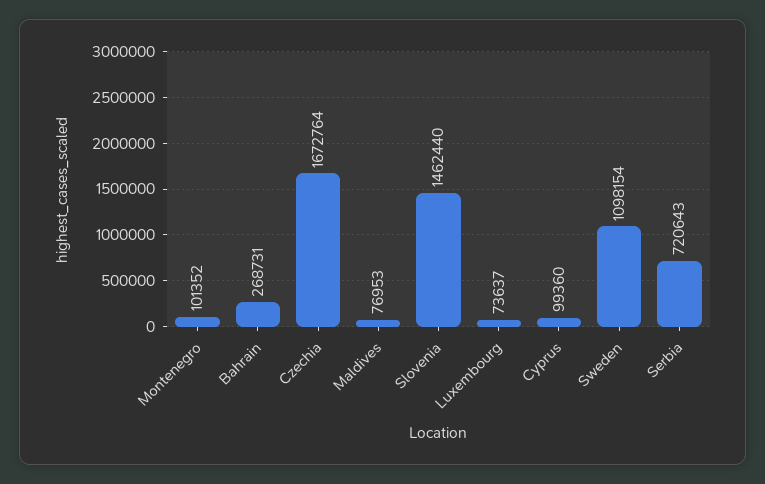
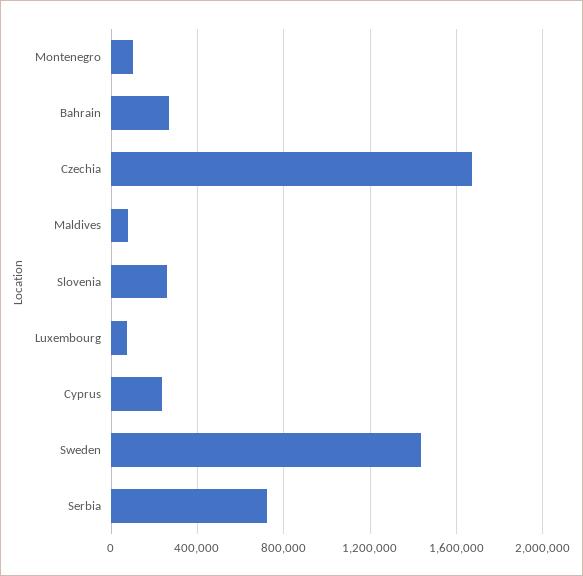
  {
    "Montenegro": 101352,
    "Bahrain": 268731,
    "Czechia": 1672764,
    "Maldives": 76953,
-   "Slovenia": 1462440,
+   "Slovenia": 250000,
    "Luxembourg": 73637,
-   "Cyprus": 99360,
+   "Cyprus": 250000,
-   "Sweden": 1098154,
+   "Sweden": 1450000,
    "Serbia": 720643
  }

